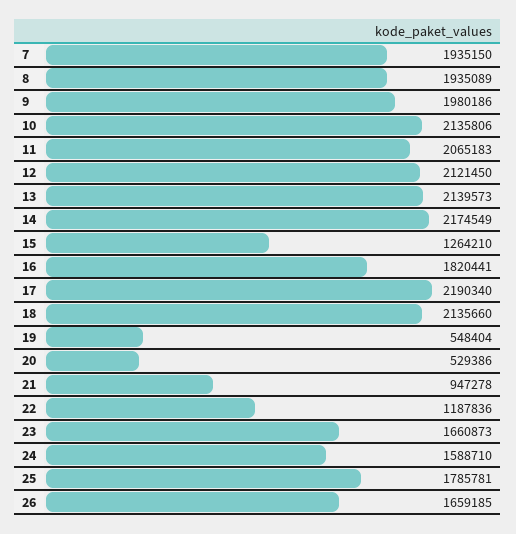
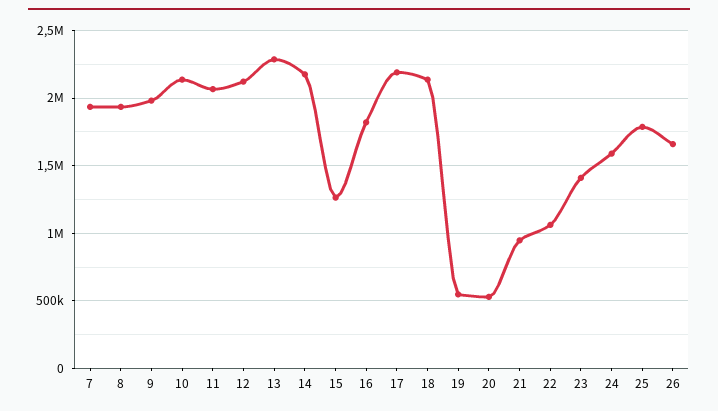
  {
    "7": 1935150,
    "8": 1935089,
    "9": 1980186,
    "10": 2135806,
    "11": 2065183,
    "12": 2121450,
-   "13": 2139573,
+   "13": 2300000,
    "14": 2174549,
    "15": 1264210,
    "16": 1820441,
    "17": 2190340,
    "18": 2135660,
    "19": 548404,
    "20": 529386,
    "21": 947278,
-   "22": 1187836,
+   "22": 1050000,
-   "23": 1660873,
+   "23": 1400000,
    "24": 1588710,
    "25": 1785781,
    "26": 1659185
  }

